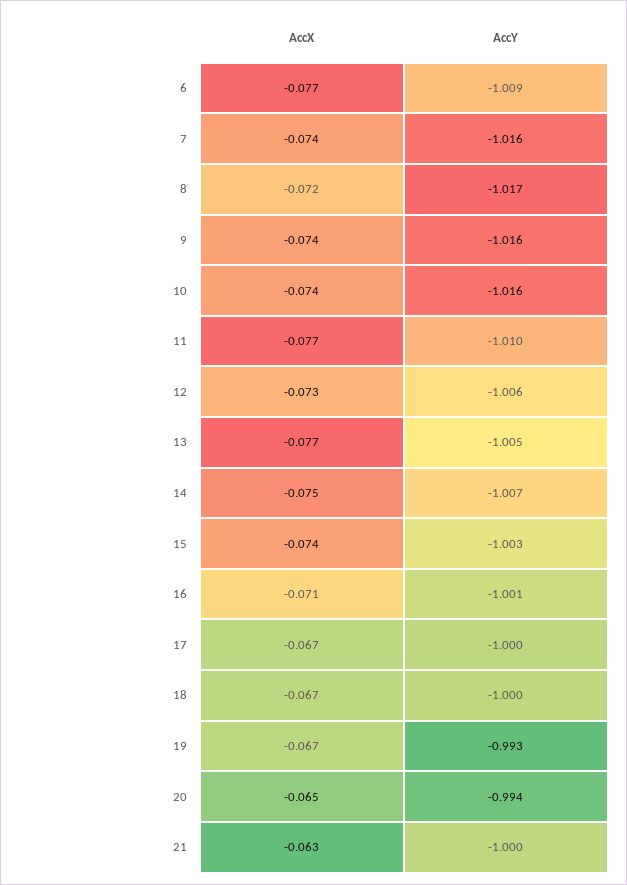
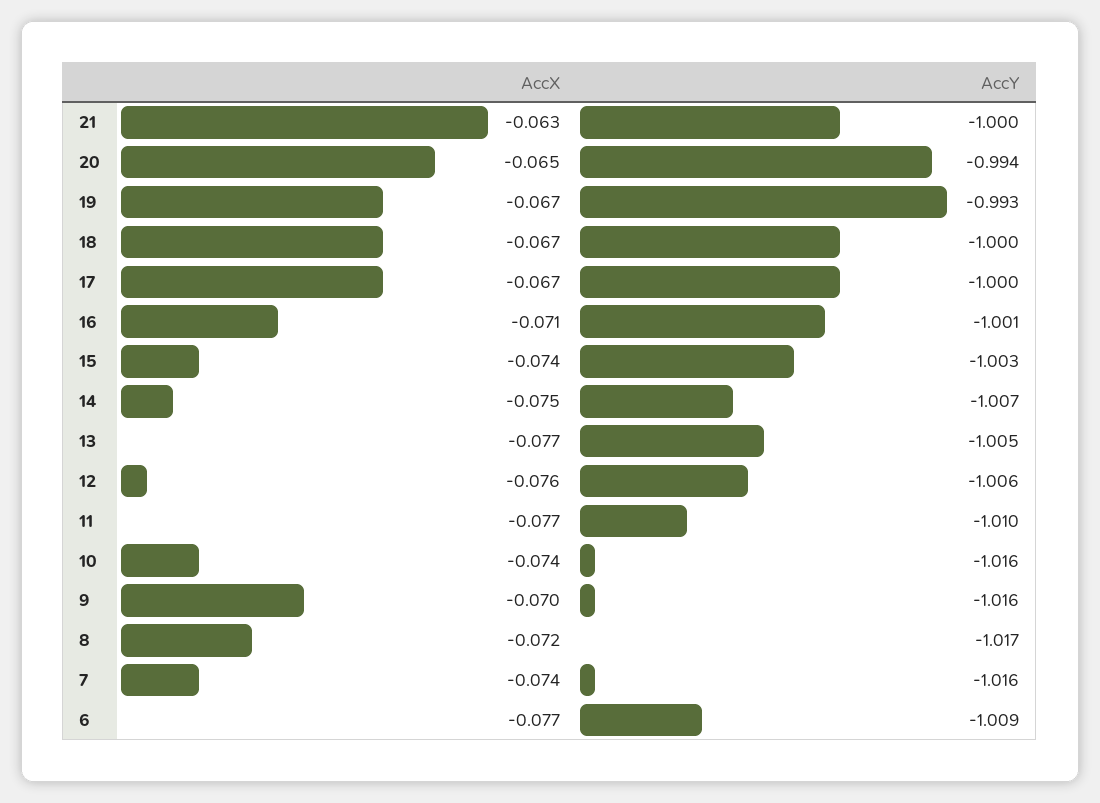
  {
    "AccX": {
      "6": -0.077,
      "7": -0.074,
      "8": -0.072,
-     "9": -0.074,
+     "9": -0.07,
      "10": -0.074,
      "11": -0.077,
-     "12": -0.073,
+     "12": -0.076,
      "13": -0.077,
      "14": -0.075,
      "15": -0.074,
      "16": -0.071,
      "17": -0.067,
      "18": -0.067,
      "19": -0.067,
      "20": -0.065,
      "21": -0.063
    },
    "AccY": {
      "6": -1.009,
      "7": -1.016,
      "8": -1.017,
      "9": -1.016,
      "10": -1.016,
      "11": -1.01,
      "12": -1.006,
      "13": -1.005,
      "14": -1.007,
      "15": -1.003,
      "16": -1.001,
      "17": -1,
      "18": -1,
      "19": -0.993,
      "20": -0.994,
      "21": -1
    }
  }

